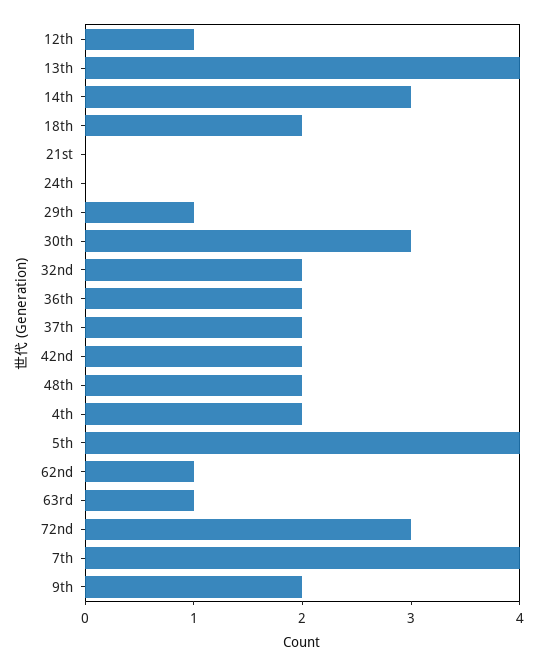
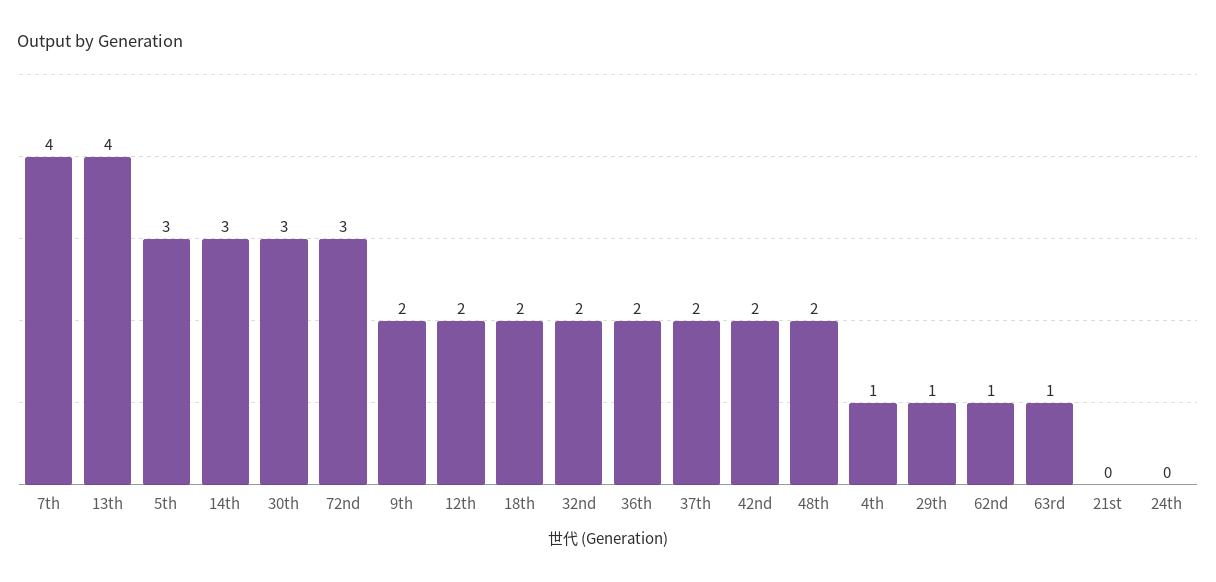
  {
-   "12th": 1,
+   "12th": 2,
    "13th": 4,
    "14th": 3,
    "18th": 2,
    "21st": 0,
    "24th": 0,
    "29th": 1,
    "30th": 3,
    "32nd": 2,
    "36th": 2,
    "37th": 2,
    "42nd": 2,
    "48th": 2,
-   "4th": 2,
+   "4th": 1,
-   "5th": 4,
+   "5th": 3,
    "62nd": 1,
    "63rd": 1,
    "72nd": 3,
    "7th": 4,
    "9th": 2
  }

